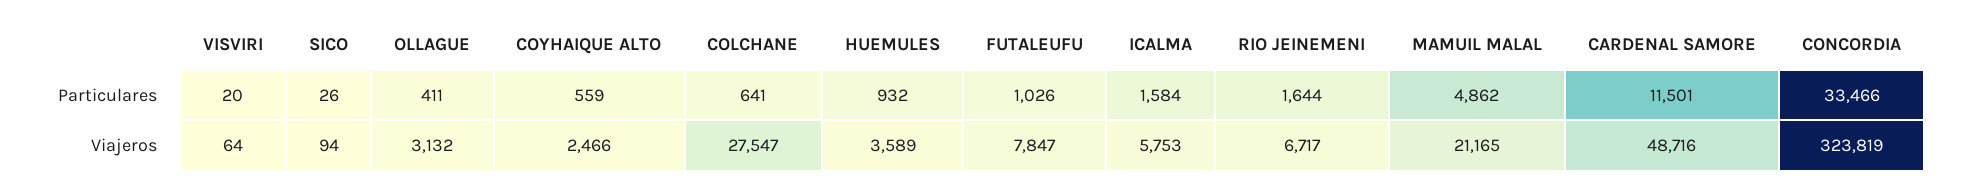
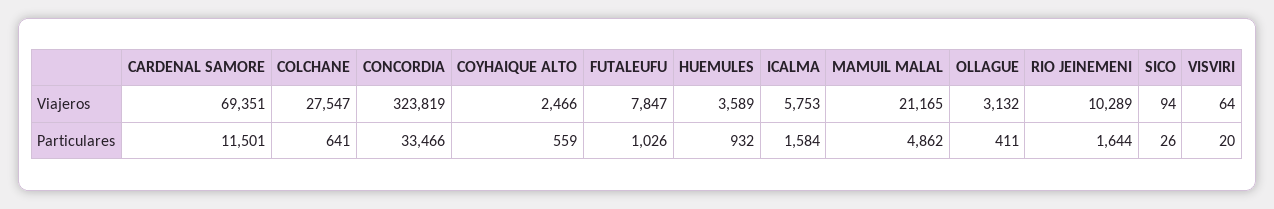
  {
    "VISVIRI": {
      "Particulares": 20,
      "Viajeros": 64
    },
    "SICO": {
      "Particulares": 26,
      "Viajeros": 94
    },
    "OLLAGUE": {
      "Particulares": 411,
      "Viajeros": 3132
    },
    "COYHAIQUE ALTO": {
      "Particulares": 559,
      "Viajeros": 2466
    },
    "COLCHANE": {
      "Particulares": 641,
      "Viajeros": 27547
    },
    "HUEMULES": {
      "Particulares": 932,
      "Viajeros": 3589
    },
    "FUTALEUFU": {
      "Particulares": 1026,
      "Viajeros": 7847
    },
    "ICALMA": {
      "Particulares": 1584,
      "Viajeros": 5753
    },
    "RIO JEINEMENI": {
      "Particulares": 1644,
-     "Viajeros": 6717
+     "Viajeros": 10289
    },
    "MAMUIL MALAL": {
      "Particulares": 4862,
      "Viajeros": 21165
    },
    "CARDENAL SAMORE": {
      "Particulares": 11501,
-     "Viajeros": 48716
+     "Viajeros": 69351
    },
    "CONCORDIA": {
      "Particulares": 33466,
      "Viajeros": 323819
    }
  }

